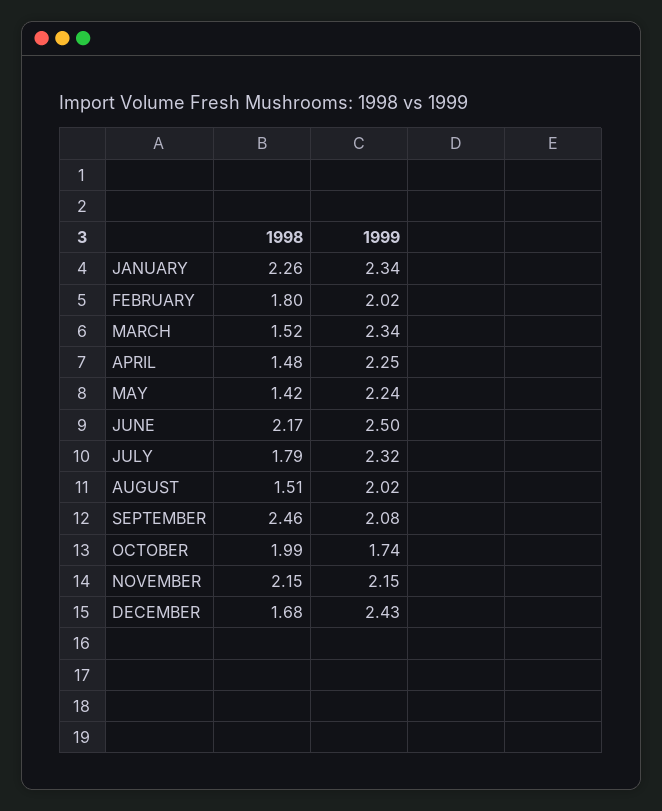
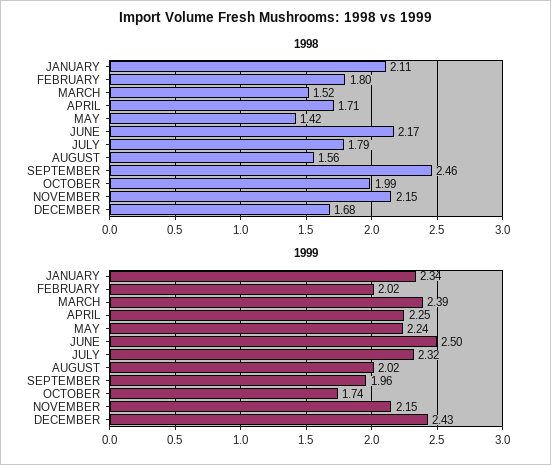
  {
    "1998": {
-     "JANUARY": 2.26,
+     "JANUARY": 2.11,
      "FEBRUARY": 1.8,
      "MARCH": 1.52,
-     "APRIL": 1.48,
+     "APRIL": 1.71,
      "MAY": 1.42,
      "JUNE": 2.17,
      "JULY": 1.79,
-     "AUGUST": 1.51,
+     "AUGUST": 1.56,
      "SEPTEMBER": 2.46,
      "OCTOBER": 1.99,
      "NOVEMBER": 2.15,
      "DECEMBER": 1.68
    },
    "1999": {
      "JANUARY": 2.34,
      "FEBRUARY": 2.02,
-     "MARCH": 2.34,
+     "MARCH": 2.39,
      "APRIL": 2.25,
      "MAY": 2.24,
      "JUNE": 2.5,
      "JULY": 2.32,
      "AUGUST": 2.02,
-     "SEPTEMBER": 2.08,
+     "SEPTEMBER": 1.96,
      "OCTOBER": 1.74,
      "NOVEMBER": 2.15,
      "DECEMBER": 2.43
    }
  }

